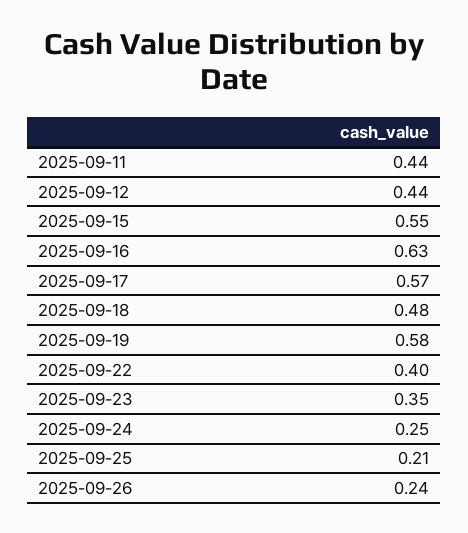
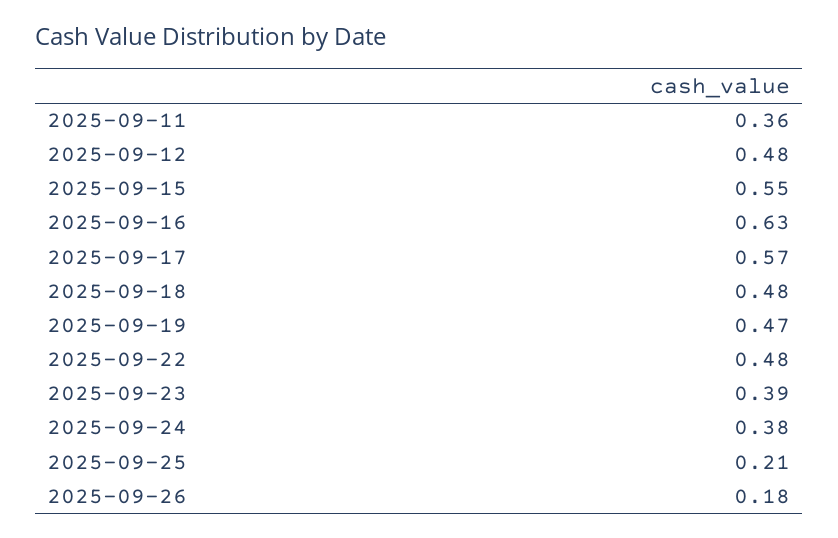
  {
-   "2025-09-11": 0.44,
+   "2025-09-11": 0.36,
-   "2025-09-12": 0.44,
+   "2025-09-12": 0.48,
    "2025-09-15": 0.55,
    "2025-09-16": 0.63,
    "2025-09-17": 0.57,
    "2025-09-18": 0.48,
-   "2025-09-19": 0.58,
+   "2025-09-19": 0.47,
-   "2025-09-22": 0.4,
+   "2025-09-22": 0.48,
-   "2025-09-23": 0.35,
+   "2025-09-23": 0.39,
-   "2025-09-24": 0.25,
+   "2025-09-24": 0.38,
    "2025-09-25": 0.21,
-   "2025-09-26": 0.24
+   "2025-09-26": 0.18
  }

